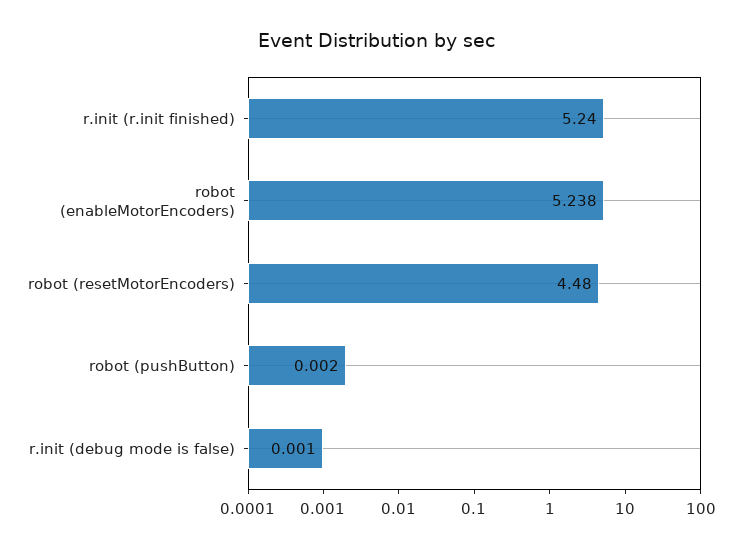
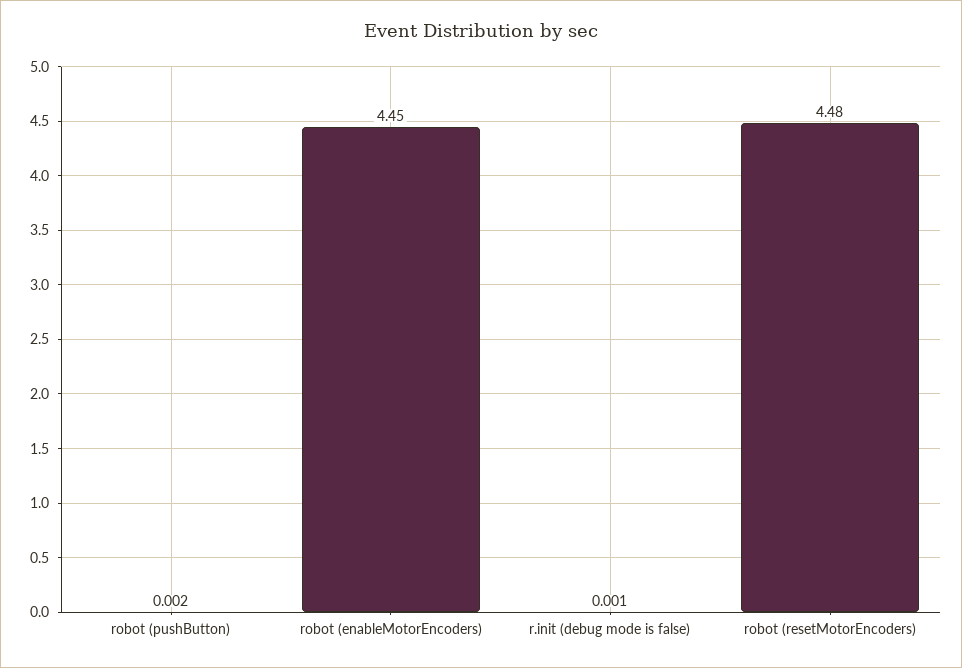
  {
-   "r.init (r.init finished)": 5.24,
-   "robot (enableMotorEncoders)": 5.238,
+   "robot (enableMotorEncoders)": 4.45,
    "robot (resetMotorEncoders)": 4.48,
    "robot (pushButton)": 0.002,
    "r.init (debug mode is false)": 0.001
  }

